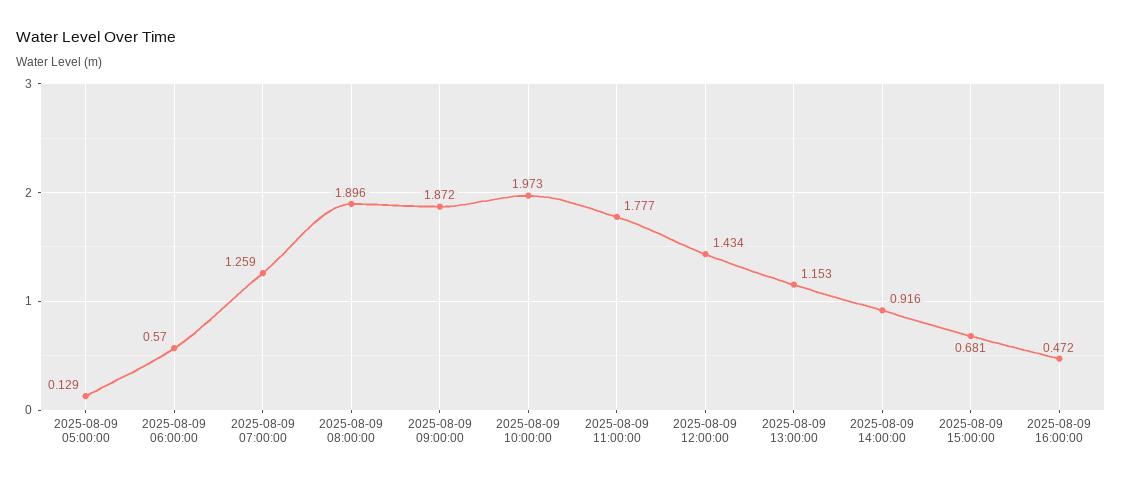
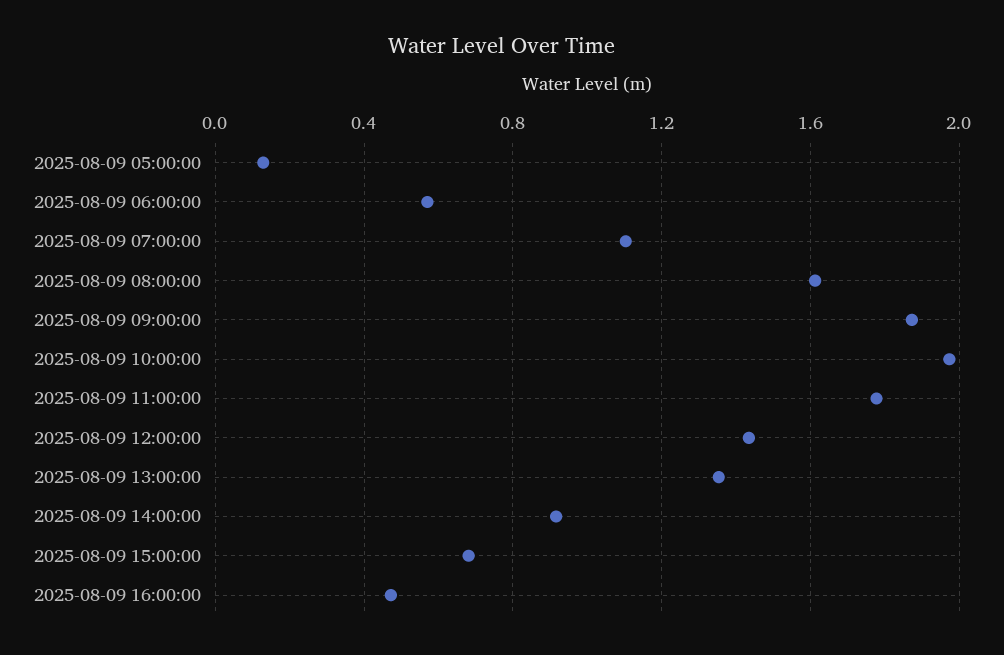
  {
    "2025-08-09 05:00:00": 0.129,
    "2025-08-09 06:00:00": 0.57,
-   "2025-08-09 07:00:00": 1.259,
+   "2025-08-09 07:00:00": 1.1,
-   "2025-08-09 08:00:00": 1.896,
+   "2025-08-09 08:00:00": 1.6,
    "2025-08-09 09:00:00": 1.872,
    "2025-08-09 10:00:00": 1.973,
    "2025-08-09 11:00:00": 1.777,
    "2025-08-09 12:00:00": 1.434,
-   "2025-08-09 13:00:00": 1.153,
+   "2025-08-09 13:00:00": 1.35,
    "2025-08-09 14:00:00": 0.916,
    "2025-08-09 15:00:00": 0.681,
    "2025-08-09 16:00:00": 0.472
  }

